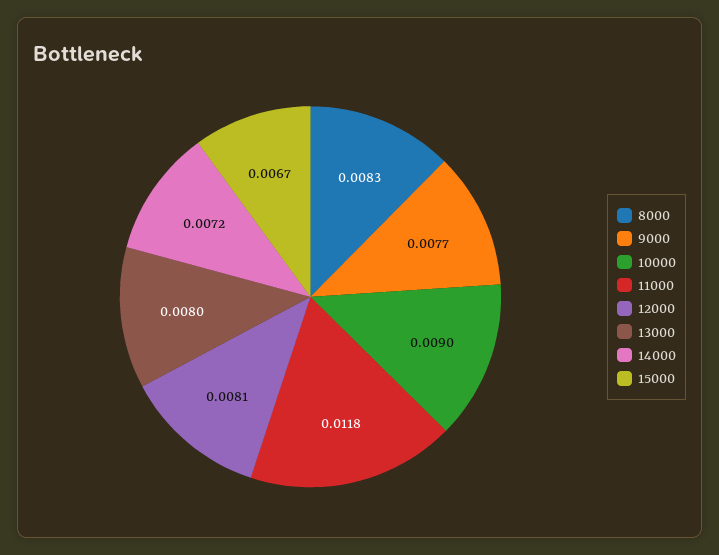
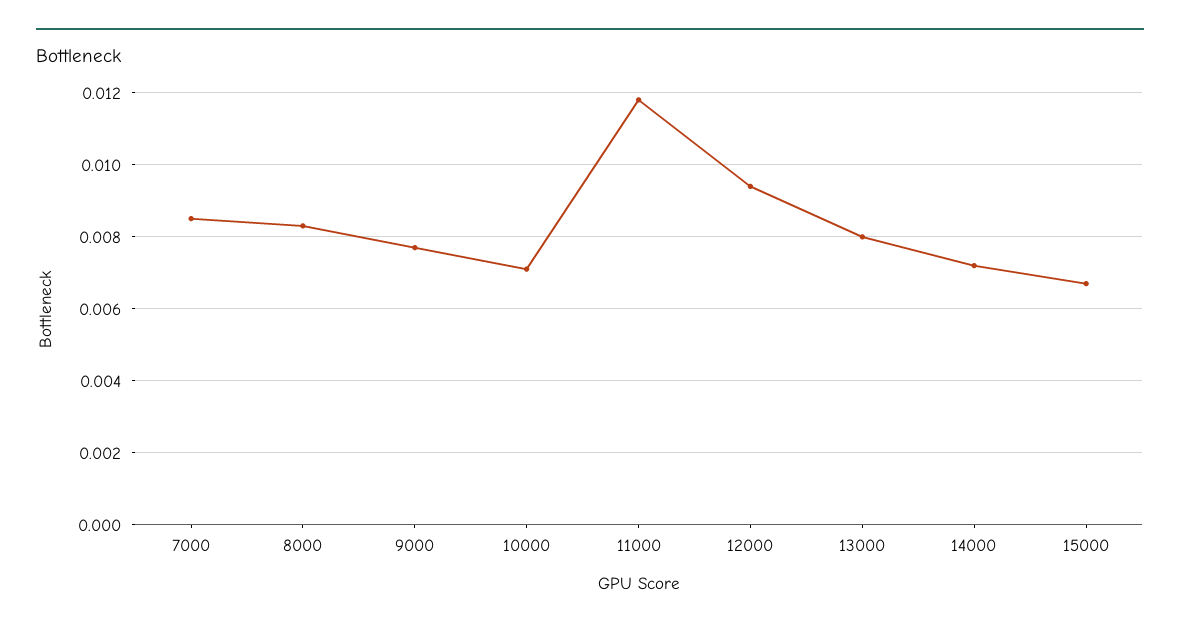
  {
    "8000": 0.0083,
    "9000": 0.0077,
-   "10000": 0.009,
+   "10000": 0.007,
    "11000": 0.0118,
-   "12000": 0.0081,
+   "12000": 0.0095,
    "13000": 0.008,
    "14000": 0.0072,
-   "15000": 0.0067
+   "15000": 0.0067,
+   "7000": 0.0085
  }

